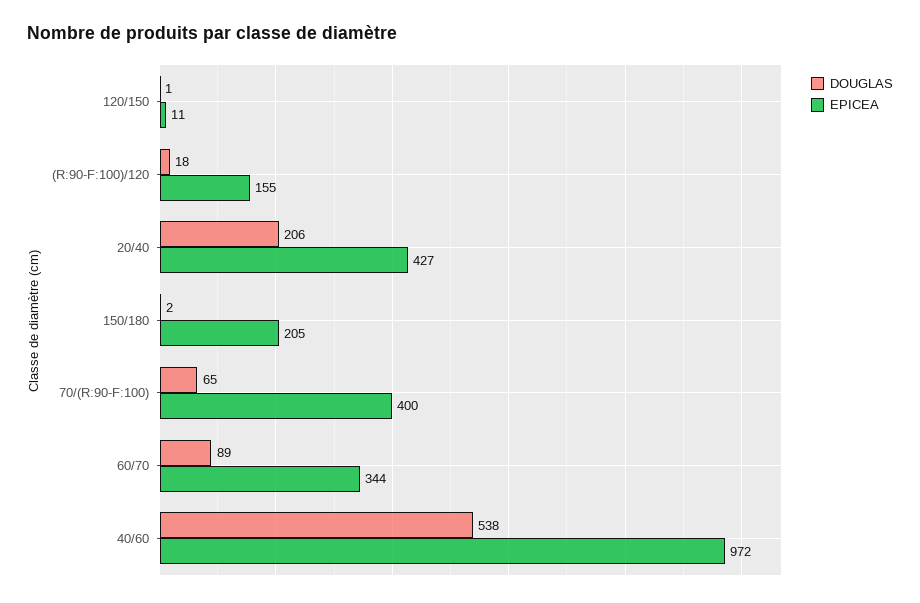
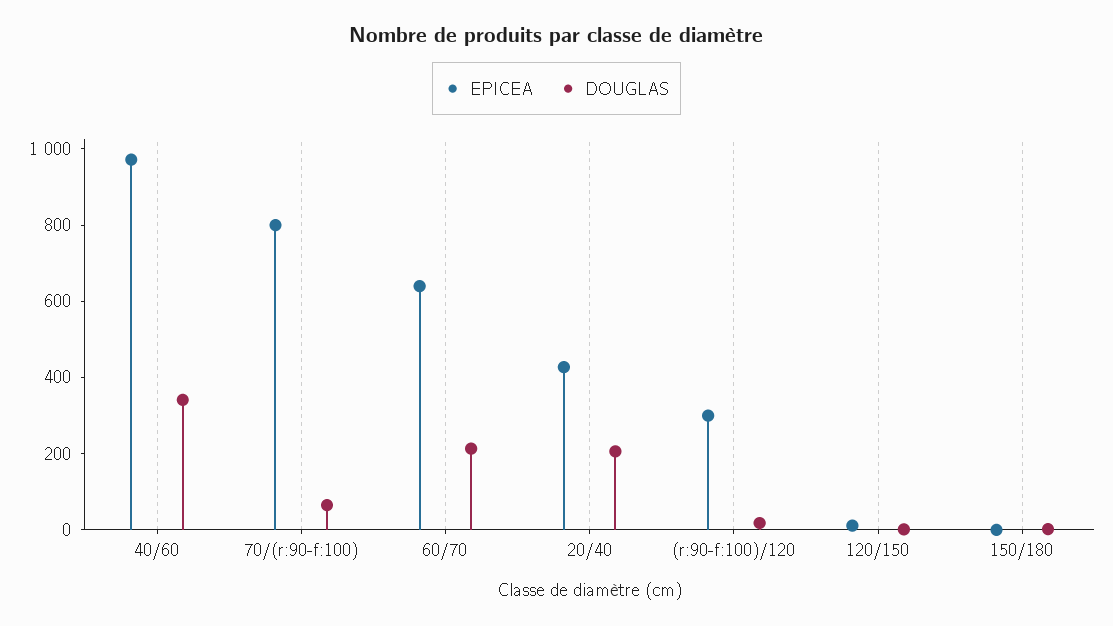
  {
    "DOUGLAS": {
      "120/150": 1,
      "(R:90-F:100)/120": 18,
      "20/40": 206,
      "150/180": 2,
      "70/(R:90-F:100)": 65,
-     "60/70": 89,
+     "60/70": 200,
-     "40/60": 538
+     "40/60": 350
    },
    "EPICEA": {
      "120/150": 11,
-     "(R:90-F:100)/120": 155,
+     "(R:90-F:100)/120": 300,
      "20/40": 427,
-     "150/180": 205,
+     "150/180": 0,
-     "70/(R:90-F:100)": 400,
+     "70/(R:90-F:100)": 800,
-     "60/70": 344,
+     "60/70": 650,
      "40/60": 972
    }
  }

